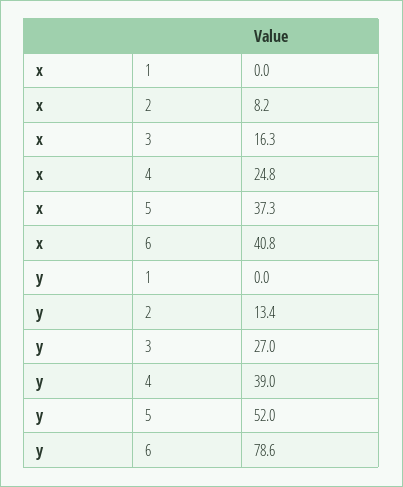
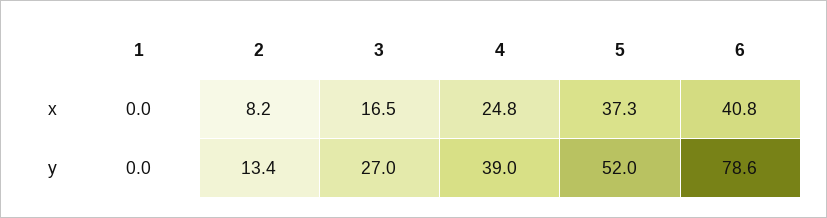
  {
    "x": {
      "1": 0,
      "2": 8.2,
-     "3": 16.3,
+     "3": 16.5,
      "4": 24.8,
      "5": 37.3,
      "6": 40.8
    },
    "y": {
      "1": 0,
      "2": 13.4,
      "3": 27,
      "4": 39,
      "5": 52,
      "6": 78.6
    }
  }

